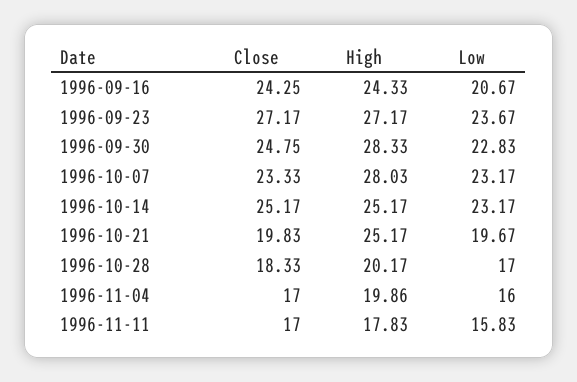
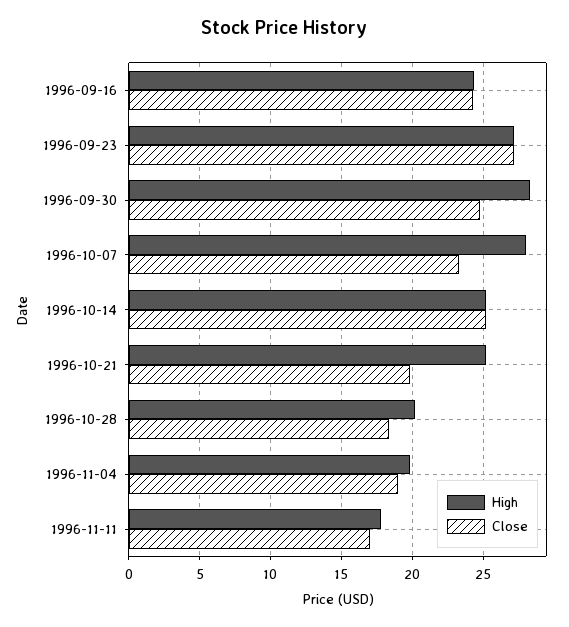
  {
    "Close": {
      "1996-09-16": 24.25,
      "1996-09-23": 27.17,
      "1996-09-30": 24.75,
      "1996-10-07": 23.33,
      "1996-10-14": 25.17,
      "1996-10-21": 19.83,
      "1996-10-28": 18.33,
-     "1996-11-04": 17,
+     "1996-11-04": 19,
      "1996-11-11": 17
    },
    "High": {
      "1996-09-16": 24.33,
      "1996-09-23": 27.17,
      "1996-09-30": 28.33,
      "1996-10-07": 28.03,
      "1996-10-14": 25.17,
      "1996-10-21": 25.17,
      "1996-10-28": 20.17,
      "1996-11-04": 19.86,
      "1996-11-11": 17.83
-   },
+   }
-   "Low": {
-     "1996-09-16": 20.67,
-     "1996-09-23": 23.67,
-     "1996-09-30": 22.83,
-     "1996-10-07": 23.17,
-     "1996-10-14": 23.17,
-     "1996-10-21": 19.67,
-     "1996-10-28": 17,
-     "1996-11-04": 16,
-     "1996-11-11": 15.83
-   }
  }

